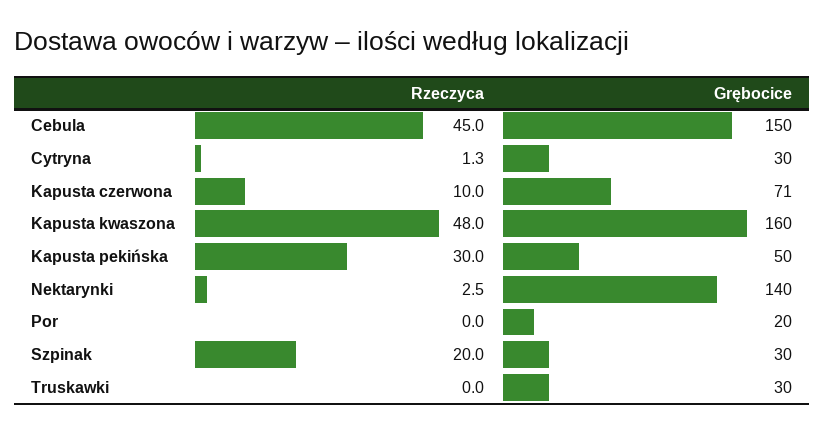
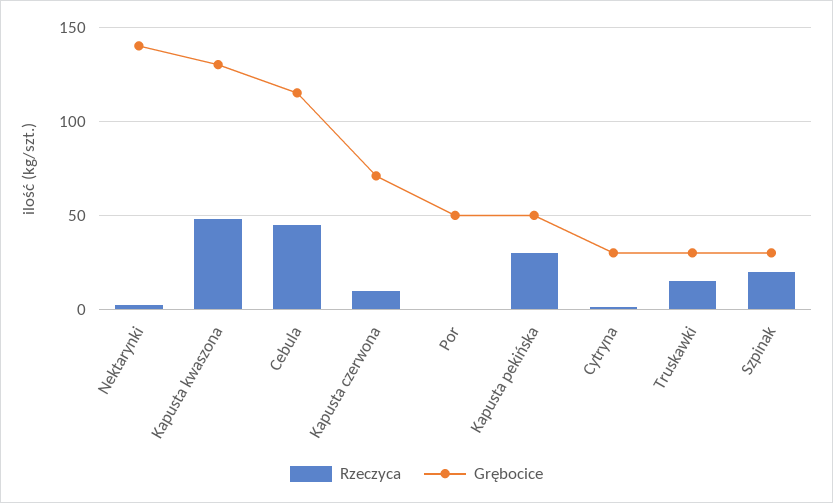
  {
    "Rzeczyca": {
      "Cebula": 45,
      "Cytryna": 1.3,
      "Kapusta czerwona": 10,
      "Kapusta kwaszona": 48,
      "Kapusta pekińska": 30,
      "Nektarynki": 2.5,
      "Por": 0,
      "Szpinak": 20,
-     "Truskawki": 0
+     "Truskawki": 15
    },
    "Grębocice": {
-     "Cebula": 150,
+     "Cebula": 115,
      "Cytryna": 30,
      "Kapusta czerwona": 71,
-     "Kapusta kwaszona": 160,
+     "Kapusta kwaszona": 130,
      "Kapusta pekińska": 50,
      "Nektarynki": 140,
-     "Por": 20,
+     "Por": 50,
      "Szpinak": 30,
      "Truskawki": 30
    }
  }

